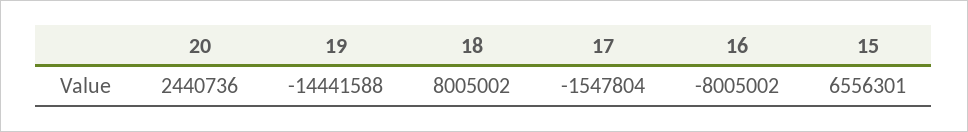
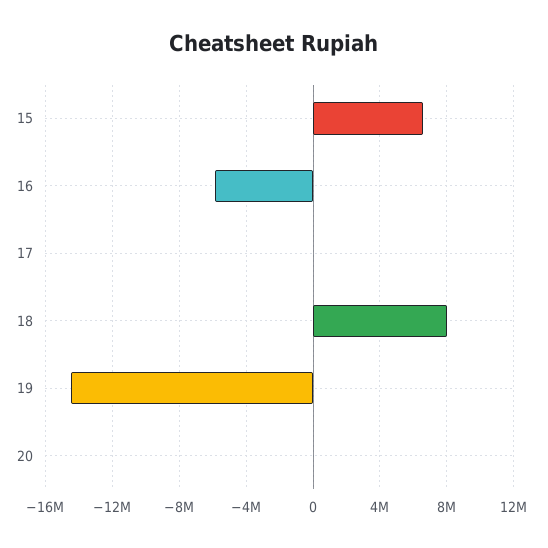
  {
-   "20": 2440736,
+   "20": 0,
    "19": -14441588,
    "18": 8005002,
-   "17": -1547804,
+   "17": 0,
-   "16": -8005002,
+   "16": -6000000,
    "15": 6556301
  }

